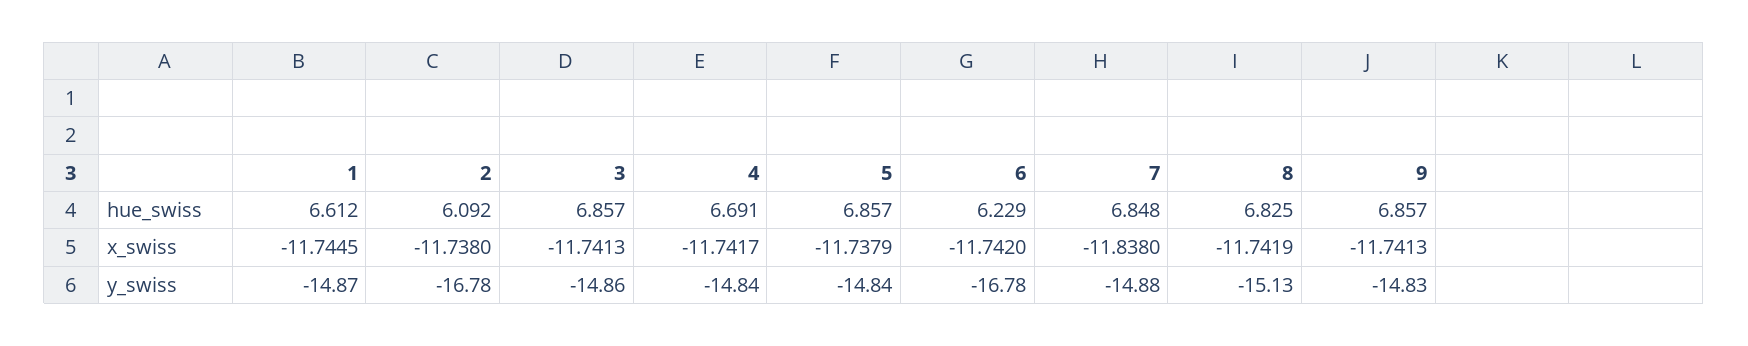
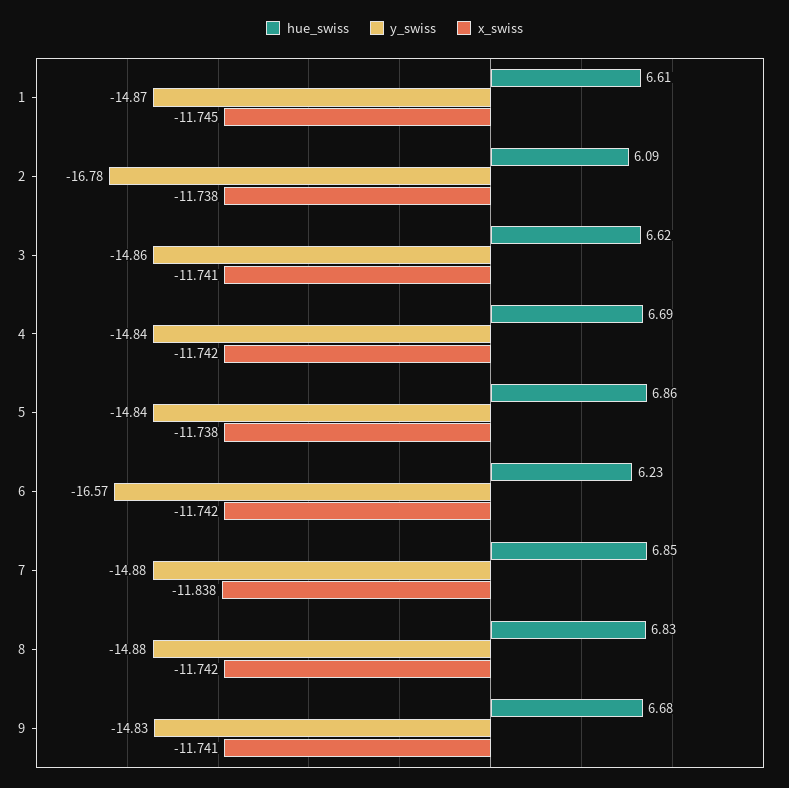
  {
    "hue_swiss": {
      "1": 6.612,
      "2": 6.092,
-     "3": 6.857,
+     "3": 6.62,
      "4": 6.691,
      "5": 6.857,
      "6": 6.229,
      "7": 6.848,
      "8": 6.825,
-     "9": 6.857
+     "9": 6.68
    },
    "x_swiss": {
      "1": -11.7445,
      "2": -11.738,
      "3": -11.7413,
      "4": -11.7417,
      "5": -11.7379,
      "6": -11.742,
      "7": -11.838,
      "8": -11.7419,
      "9": -11.7413
    },
    "y_swiss": {
      "1": -14.87,
      "2": -16.78,
      "3": -14.86,
      "4": -14.84,
      "5": -14.84,
-     "6": -16.78,
+     "6": -16.57,
      "7": -14.88,
-     "8": -15.13,
+     "8": -14.88,
      "9": -14.83
    }
  }

